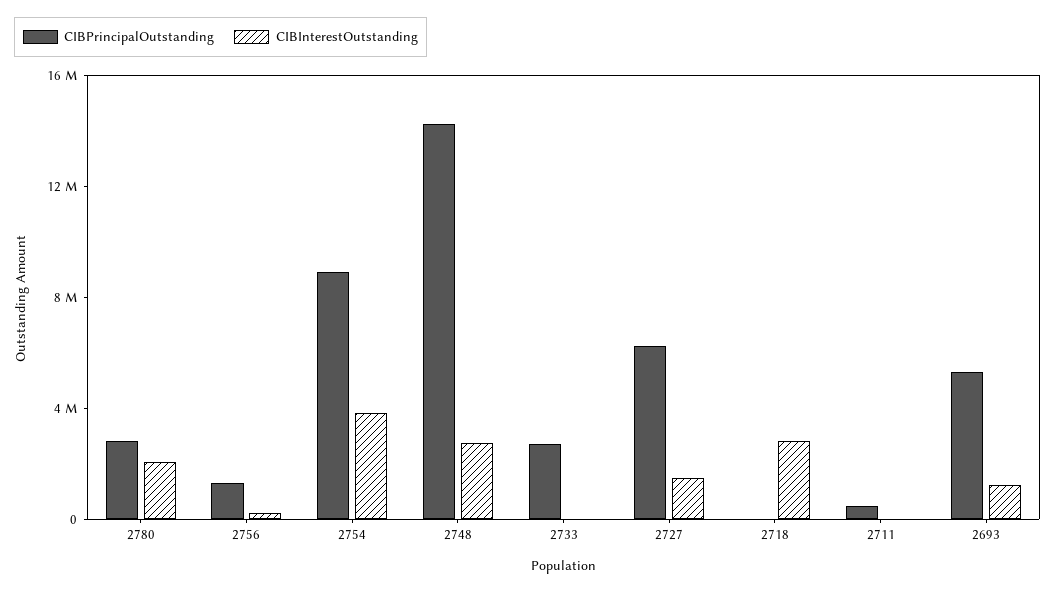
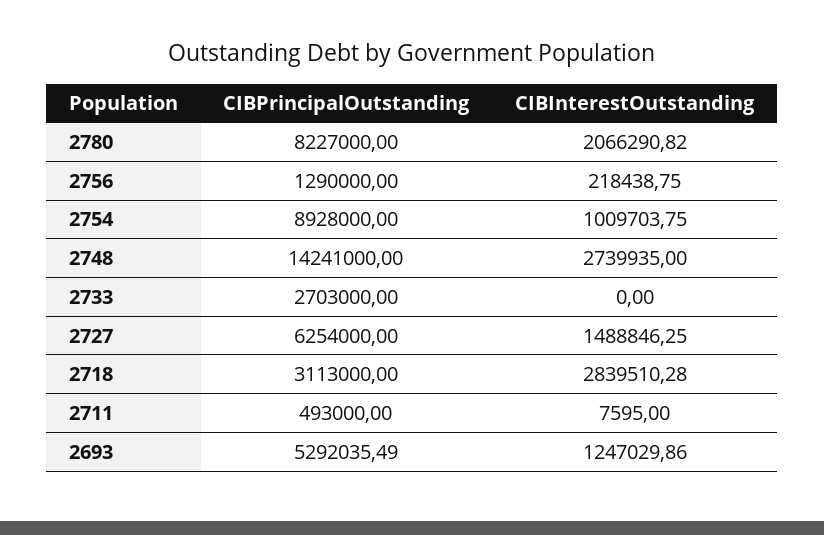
  {
    "CIBPrincipalOutstanding": {
-     "2780": 3000000,
+     "2780": 8227000,
      "2756": 1290000,
      "2754": 8928000,
      "2748": 14241000,
      "2733": 2703000,
      "2727": 6254000,
-     "2718": 0,
+     "2718": 3113000,
      "2711": 493000,
      "2693": 5292035.49
    },
    "CIBInterestOutstanding": {
      "2780": 2066290.82,
      "2756": 218438.75,
-     "2754": 4000000,
+     "2754": 1009703.75,
      "2748": 2739935,
      "2733": 0,
      "2727": 1488846.25,
      "2718": 2839510.28,
      "2711": 7595,
      "2693": 1247029.86
    }
  }

